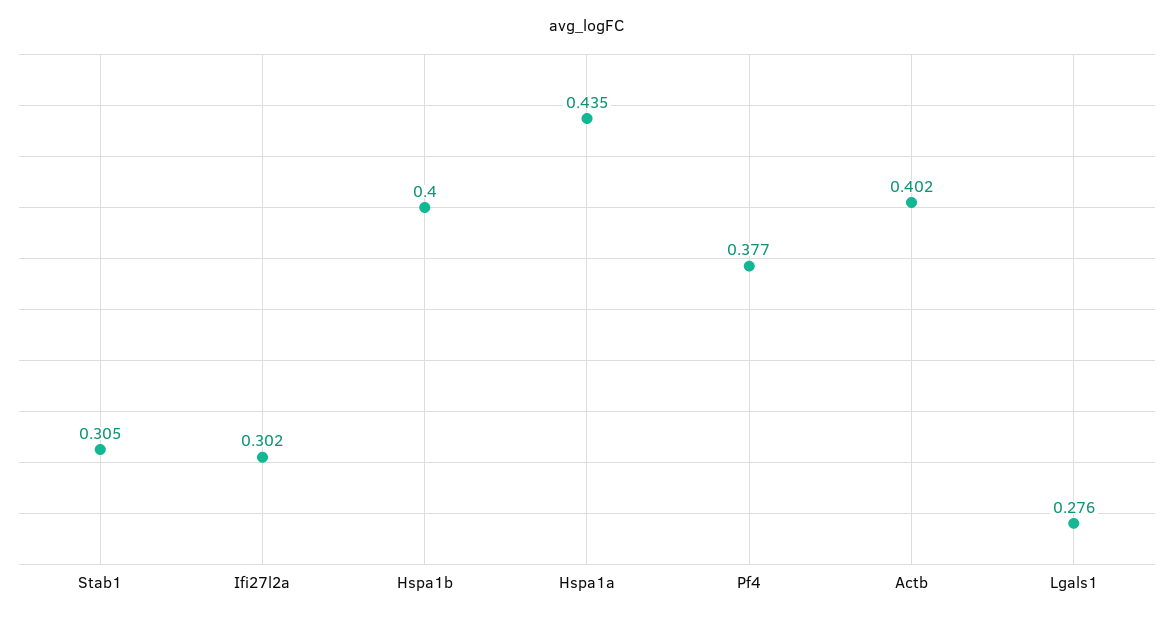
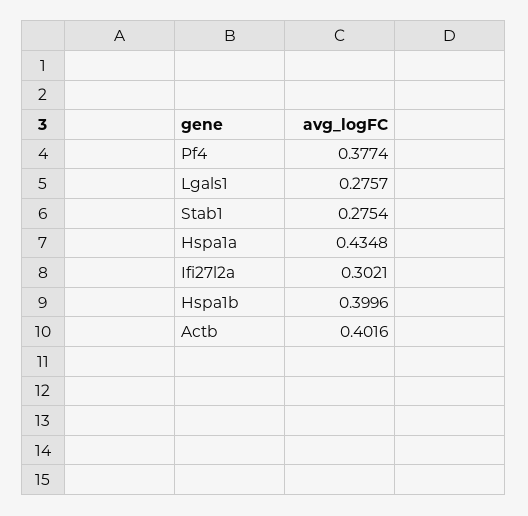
  {
-   "Stab1": 0.305,
+   "Stab1": 0.2754,
    "Ifi27l2a": 0.3021,
    "Hspa1b": 0.3996,
    "Hspa1a": 0.4348,
    "Pf4": 0.3774,
    "Actb": 0.4016,
    "Lgals1": 0.2757
  }

